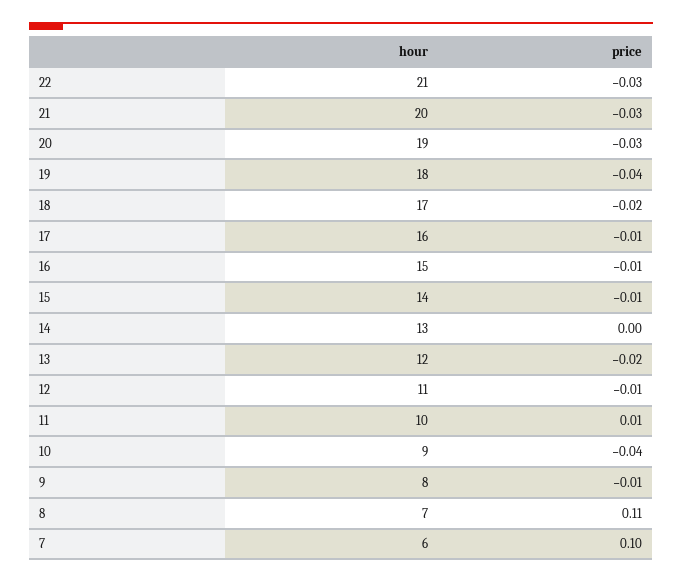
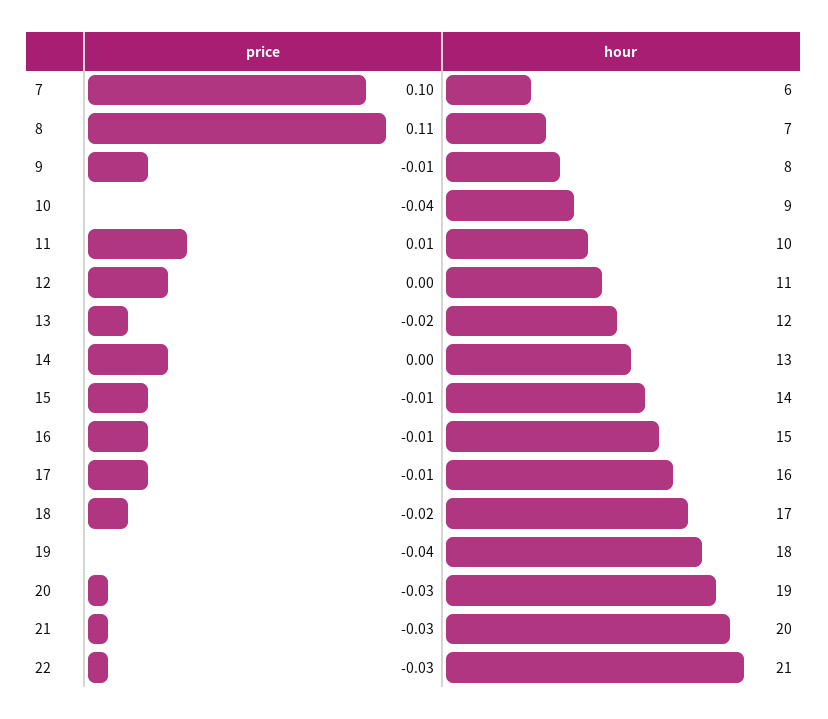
  {
    "hour": {
      "22": 21,
      "21": 20,
      "20": 19,
      "19": 18,
      "18": 17,
      "17": 16,
      "16": 15,
      "15": 14,
      "14": 13,
      "13": 12,
      "12": 11,
      "11": 10,
      "10": 9,
      "9": 8,
      "8": 7,
      "7": 6
    },
    "price": {
      "22": -0.03,
      "21": -0.03,
      "20": -0.03,
      "19": -0.04,
      "18": -0.02,
      "17": -0.01,
      "16": -0.01,
      "15": -0.01,
      "14": 0,
      "13": -0.02,
-     "12": -0.01,
+     "12": 0,
      "11": 0.01,
      "10": -0.04,
      "9": -0.01,
      "8": 0.11,
      "7": 0.1
    }
  }

